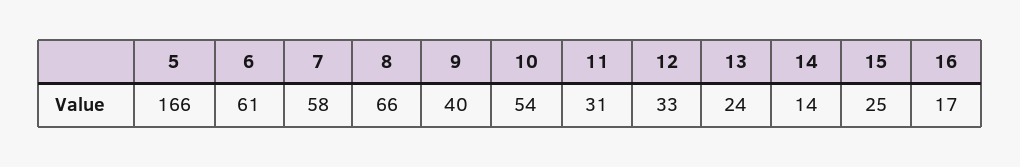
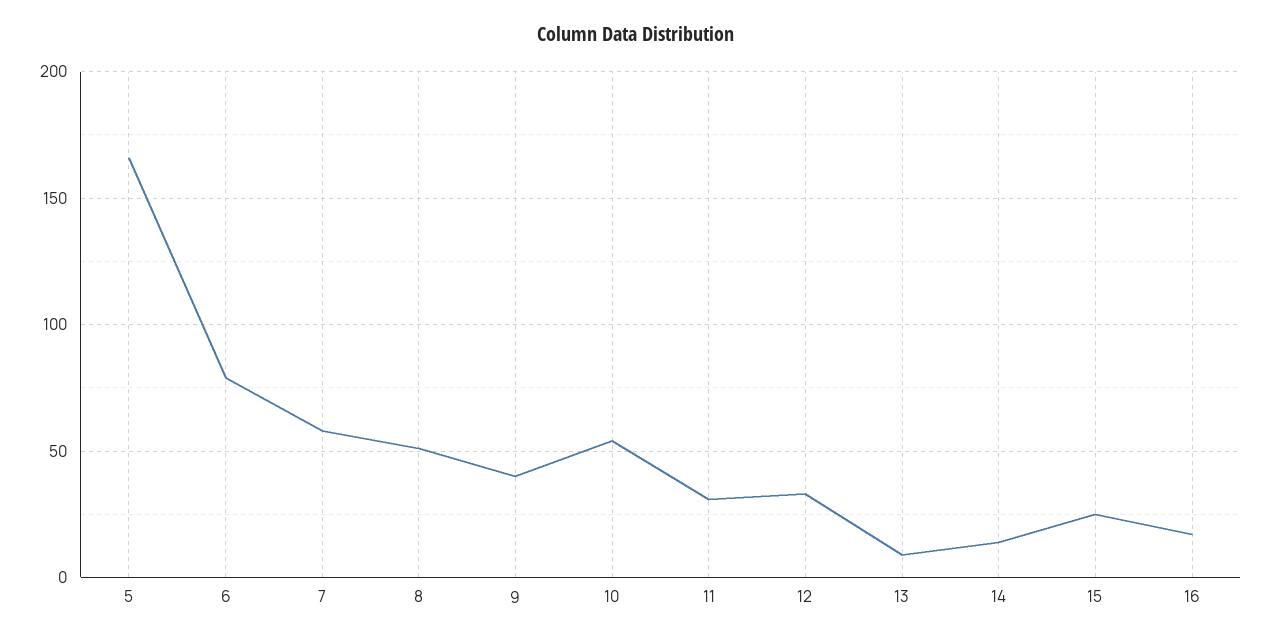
  {
    "5": 166,
-   "6": 61,
+   "6": 80,
    "7": 58,
-   "8": 66,
+   "8": 50,
    "9": 40,
    "10": 54,
    "11": 31,
    "12": 33,
-   "13": 24,
+   "13": 10,
    "14": 14,
    "15": 25,
    "16": 17
  }

